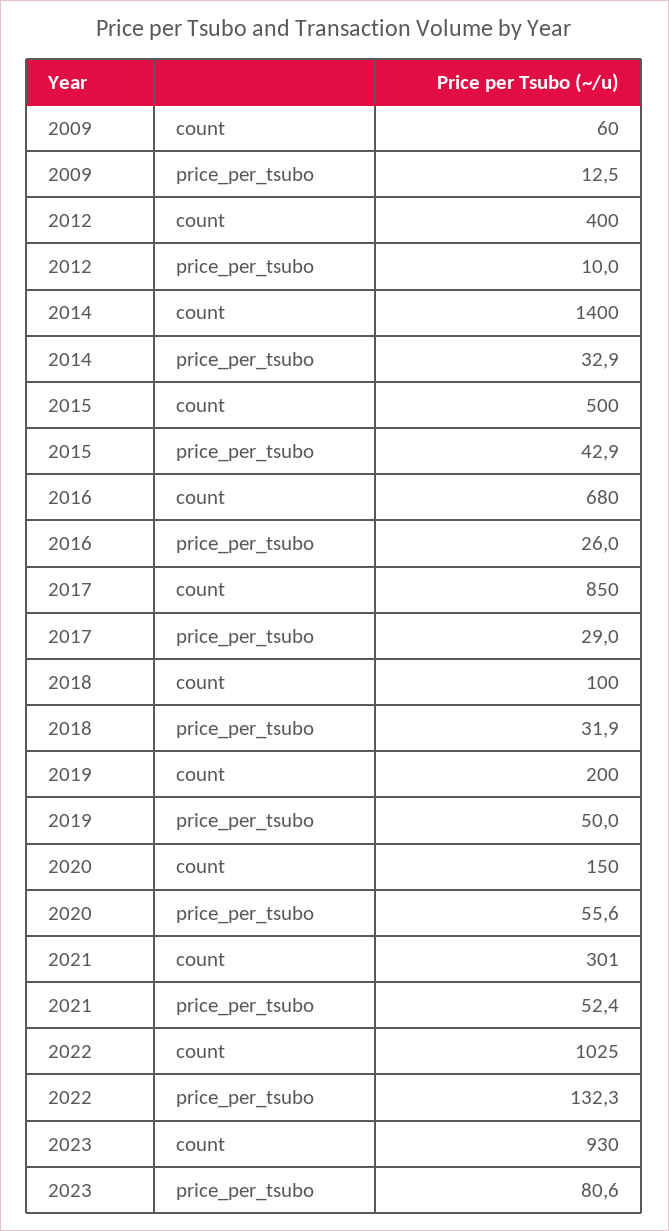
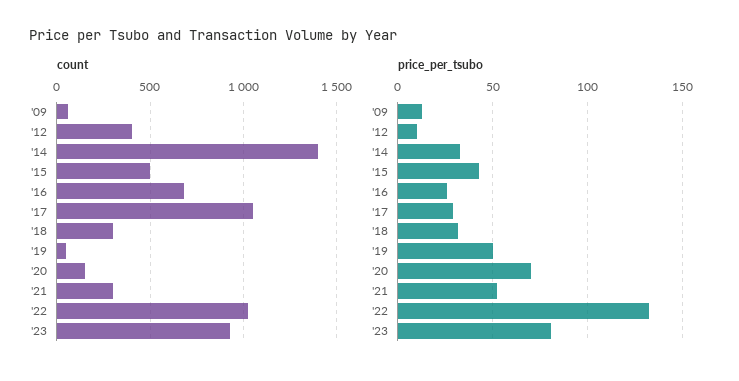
  {
    "count": {
      "2009": 60,
      "2012": 400,
      "2014": 1400,
      "2015": 500,
      "2016": 680,
-     "2017": 850,
+     "2017": 1050,
-     "2018": 100,
+     "2018": 300,
-     "2019": 200,
+     "2019": 50,
      "2020": 150,
      "2021": 301,
      "2022": 1025,
      "2023": 930
    },
    "price_per_tsubo": {
      "2009": 12.5,
      "2012": 10,
      "2014": 32.9,
      "2015": 42.9,
      "2016": 26,
      "2017": 29,
      "2018": 31.9,
      "2019": 50,
-     "2020": 55.6,
+     "2020": 70,
      "2021": 52.4,
      "2022": 132.3,
      "2023": 80.6
    }
  }

